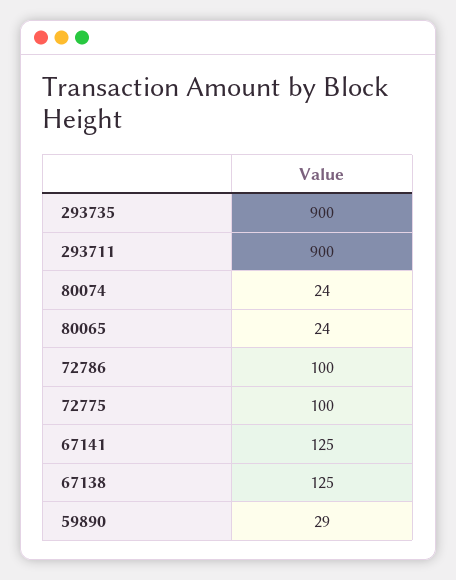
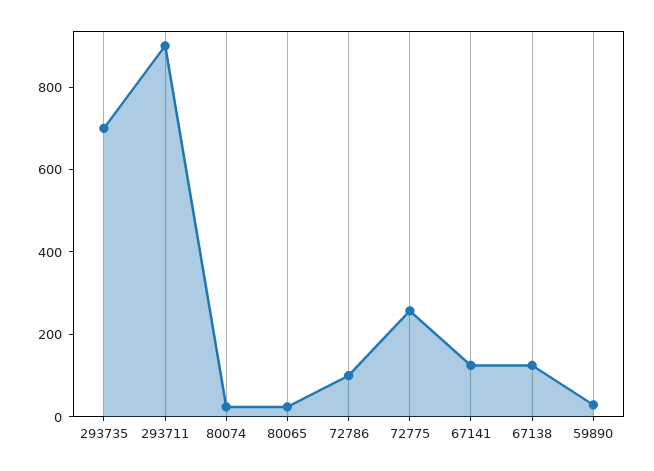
  {
-   "293735": 900,
+   "293735": 700,
    "293711": 900,
    "80074": 24,
    "80065": 24,
    "72786": 100,
-   "72775": 100,
+   "72775": 250,
    "67141": 125,
    "67138": 125,
    "59890": 29
  }

